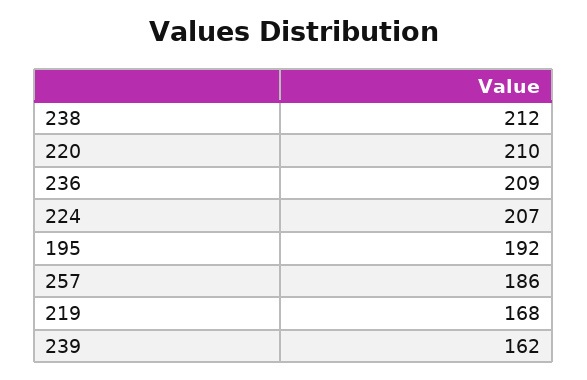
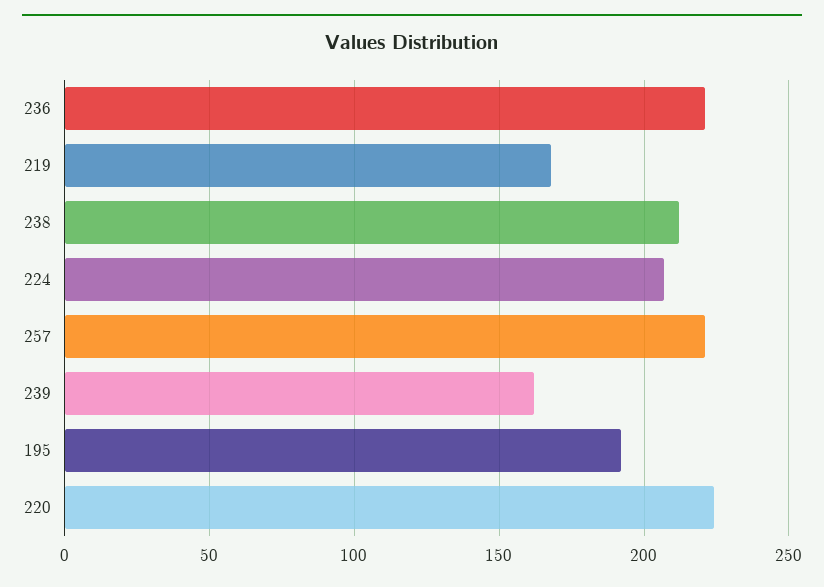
  {
    "238": 212,
-   "220": 210,
+   "220": 225,
-   "236": 209,
+   "236": 220,
    "224": 207,
    "195": 192,
-   "257": 186,
+   "257": 220,
    "219": 168,
    "239": 162
  }

